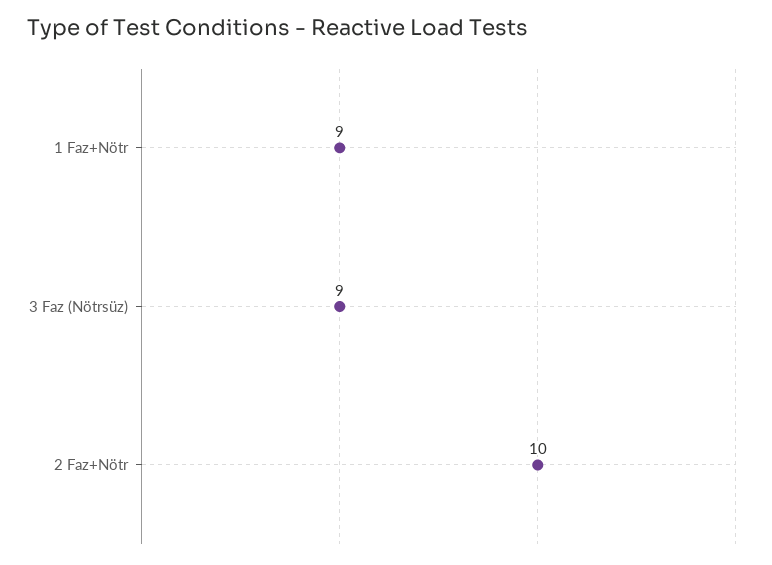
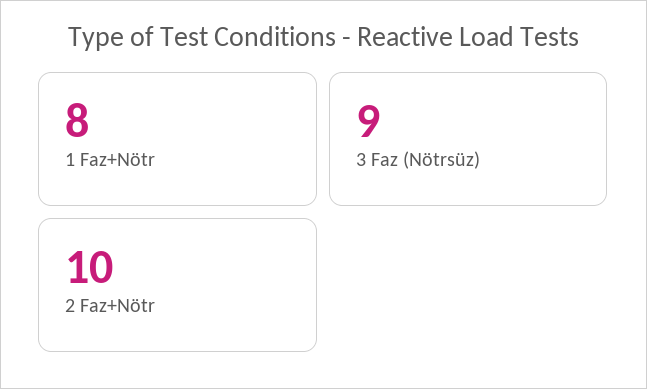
  {
-   "1 Faz+Nötr": 9,
+   "1 Faz+Nötr": 8,
    "3 Faz (Nötrsüz)": 9,
    "2 Faz+Nötr": 10
  }

